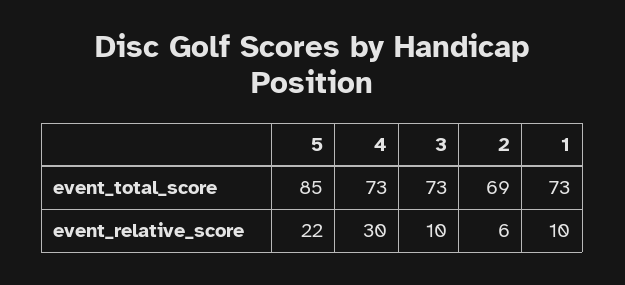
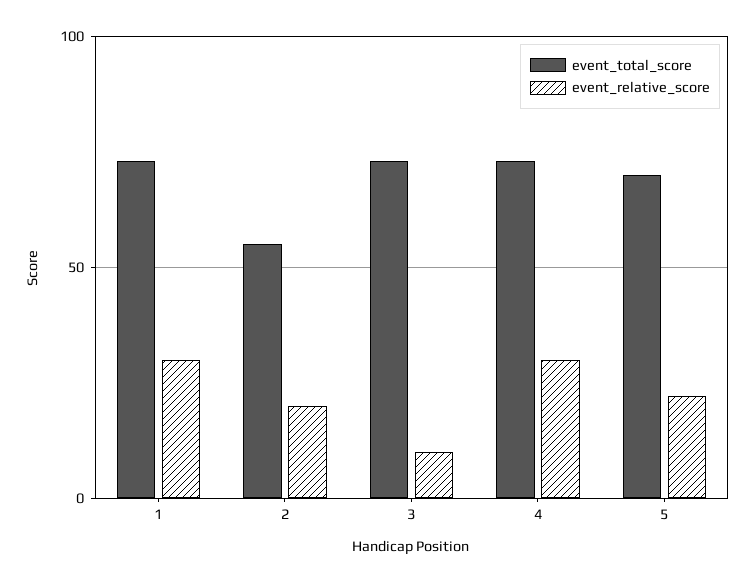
  {
    "event_total_score": {
-     "5": 85,
+     "5": 70,
      "4": 73,
      "3": 73,
-     "2": 69,
+     "2": 55,
      "1": 73
    },
    "event_relative_score": {
      "5": 22,
      "4": 30,
      "3": 10,
-     "2": 6,
+     "2": 20,
-     "1": 10
+     "1": 30
    }
  }

